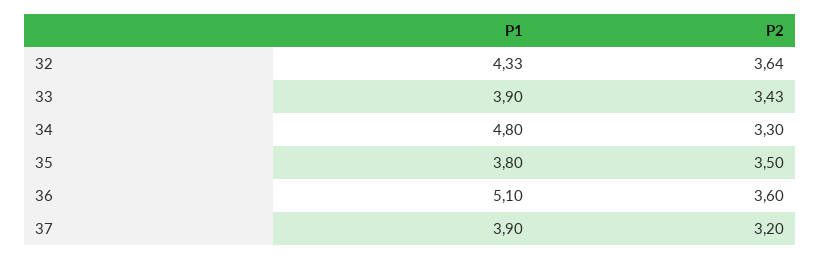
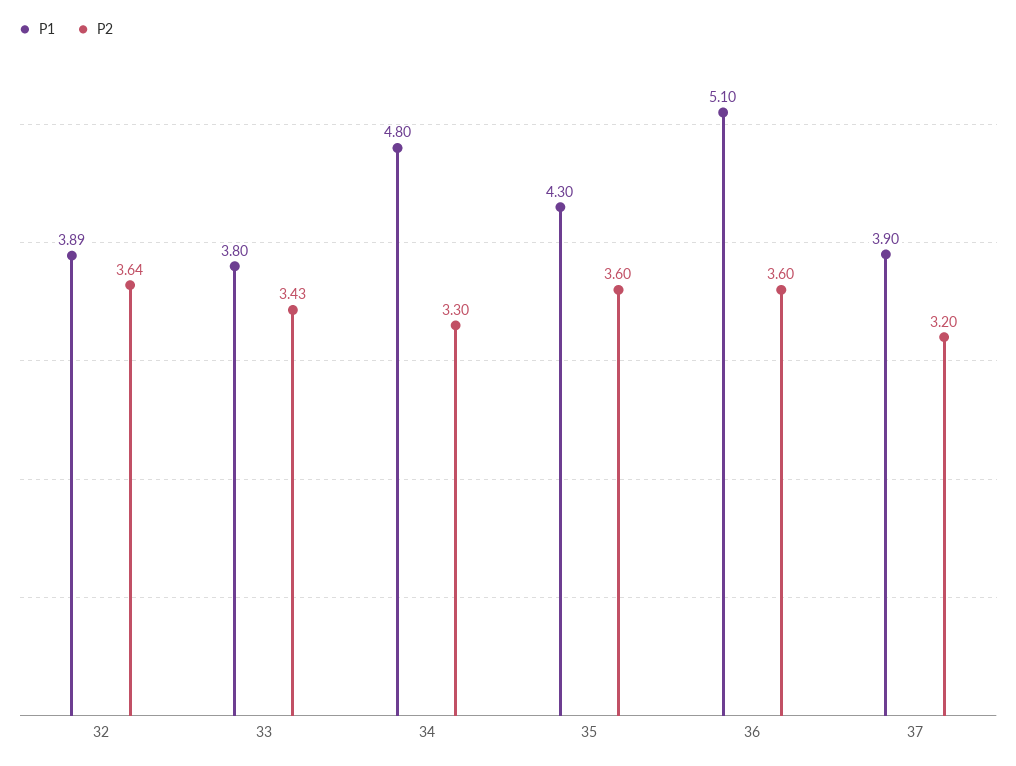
  {
    "P1": {
-     "32": 4.33,
+     "32": 3.89,
-     "33": 3.9,
+     "33": 3.8,
      "34": 4.8,
-     "35": 3.8,
+     "35": 4.3,
      "36": 5.1,
      "37": 3.9
    },
    "P2": {
      "32": 3.64,
      "33": 3.43,
      "34": 3.3,
-     "35": 3.5,
+     "35": 3.6,
      "36": 3.6,
      "37": 3.2
    }
  }

